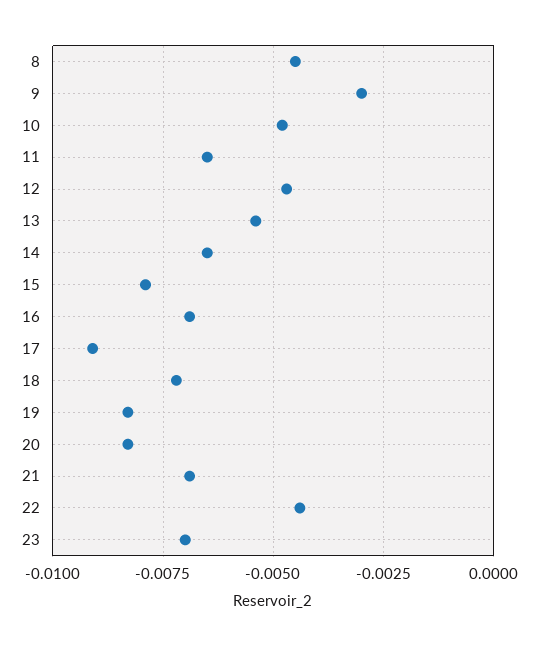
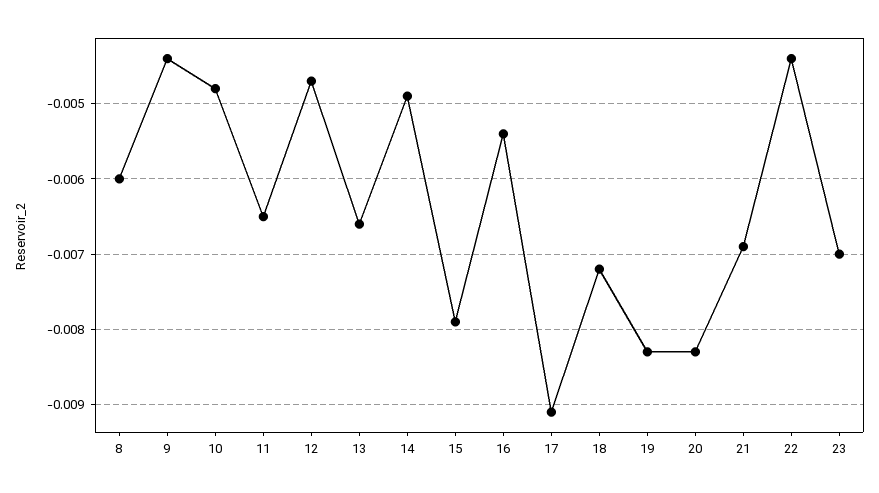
  {
-   "8": -0.0045,
+   "8": -0.006,
-   "9": -0.003,
+   "9": -0.0044,
    "10": -0.0048,
    "11": -0.0065,
    "12": -0.0047,
-   "13": -0.0055,
+   "13": -0.0066,
-   "14": -0.0065,
+   "14": -0.0049,
    "15": -0.0079,
-   "16": -0.007,
+   "16": -0.0054,
    "17": -0.0091,
    "18": -0.0072,
    "19": -0.0083,
    "20": -0.0083,
    "21": -0.0069,
    "22": -0.0044,
    "23": -0.007
  }

